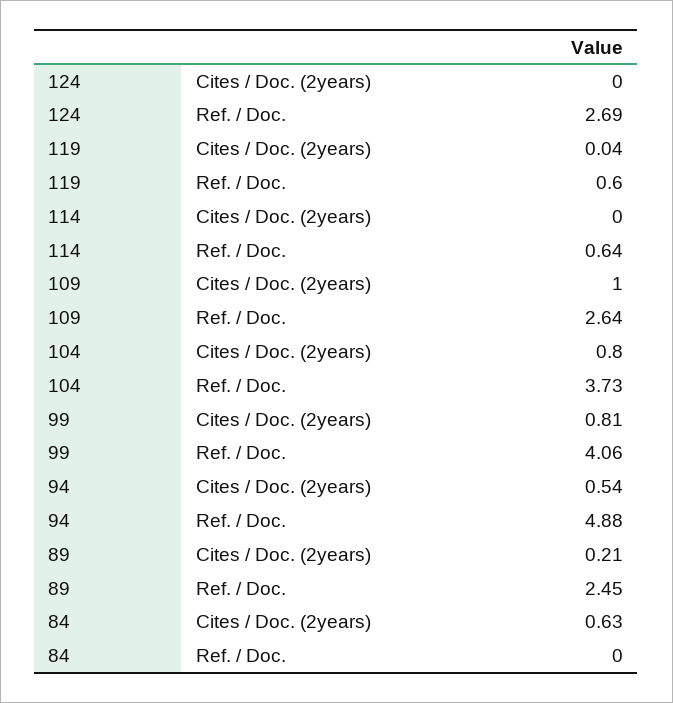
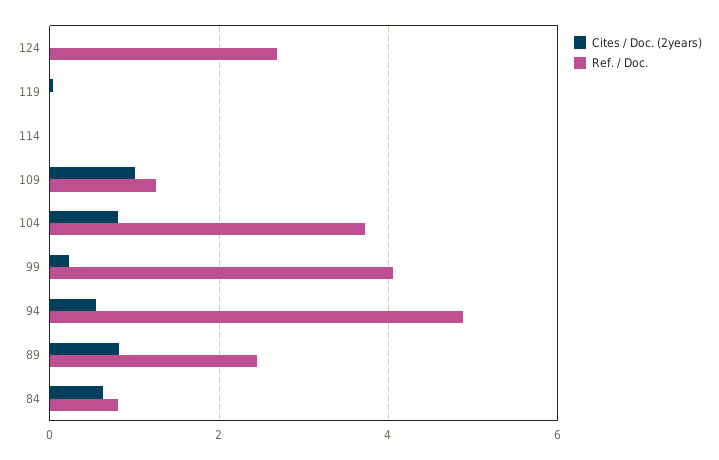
  {
    "Cites / Doc. (2years)": {
      "124": 0,
      "119": 0.04,
      "114": 0,
      "109": 1,
      "104": 0.8,
-     "99": 0.81,
+     "99": 0.2,
      "94": 0.54,
-     "89": 0.21,
+     "89": 0.8,
      "84": 0.63
    },
    "Ref. / Doc.": {
      "124": 2.69,
-     "119": 0.6,
+     "119": 0,
-     "114": 0.64,
+     "114": 0,
-     "109": 2.64,
+     "109": 1.2,
      "104": 3.73,
      "99": 4.06,
      "94": 4.88,
      "89": 2.45,
-     "84": 0
+     "84": 0.8
    }
  }

